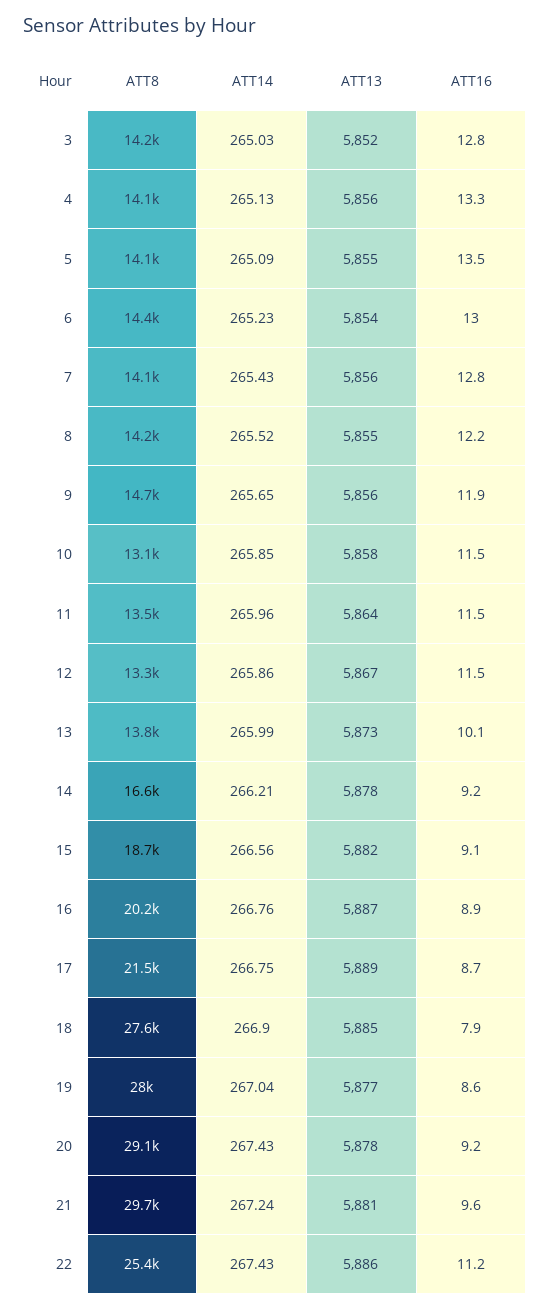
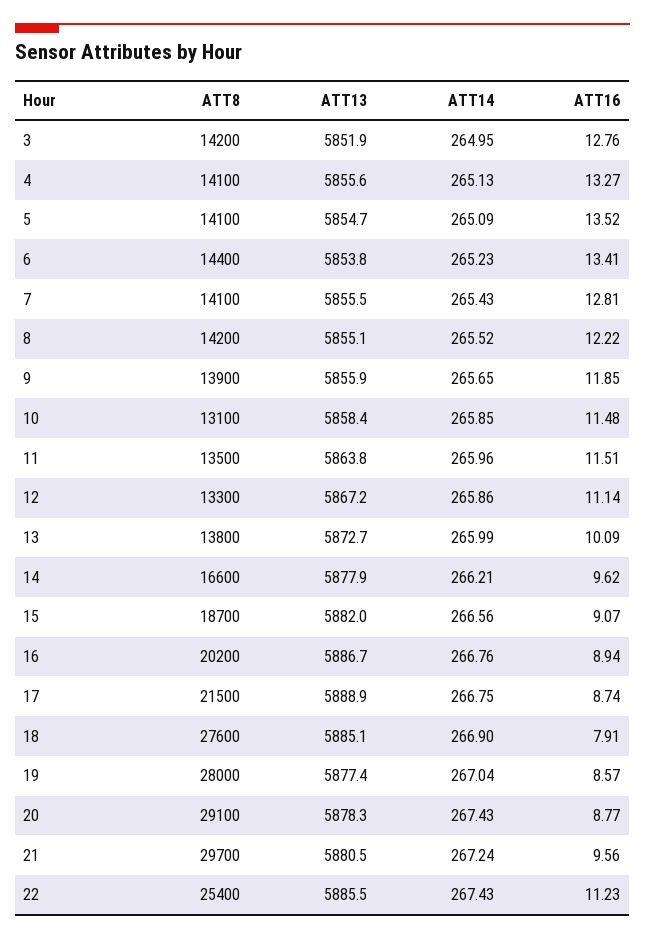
  {
    "ATT8": {
      "3": 14200,
      "4": 14100,
      "5": 14100,
      "6": 14400,
      "7": 14100,
      "8": 14200,
-     "9": 14700,
+     "9": 13900,
      "10": 13100,
      "11": 13500,
      "12": 13300,
      "13": 13800,
      "14": 16600,
      "15": 18700,
      "16": 20200,
      "17": 21500,
      "18": 27600,
      "19": 28000,
      "20": 29100,
      "21": 29700,
      "22": 25400
    },
    "ATT14": {
-     "3": 265.03,
+     "3": 264.95,
      "4": 265.13,
      "5": 265.09,
      "6": 265.23,
      "7": 265.43,
      "8": 265.52,
      "9": 265.65,
      "10": 265.85,
      "11": 265.96,
      "12": 265.86,
      "13": 265.99,
      "14": 266.21,
      "15": 266.56,
      "16": 266.76,
      "17": 266.75,
      "18": 266.9,
      "19": 267.04,
      "20": 267.43,
      "21": 267.24,
      "22": 267.43
    },
    "ATT13": {
      "3": 5851.9,
      "4": 5855.6,
      "5": 5854.7,
      "6": 5853.8,
      "7": 5855.5,
      "8": 5855.1,
      "9": 5855.9,
      "10": 5858.4,
      "11": 5863.8,
      "12": 5867.2,
      "13": 5872.7,
      "14": 5877.9,
      "15": 5882,
      "16": 5886.7,
      "17": 5888.9,
      "18": 5885.1,
      "19": 5877.4,
      "20": 5878.3,
      "21": 5880.5,
      "22": 5885.5
    },
    "ATT16": {
      "3": 12.76,
      "4": 13.27,
      "5": 13.52,
-     "6": 13,
+     "6": 13.41,
      "7": 12.81,
      "8": 12.22,
      "9": 11.85,
      "10": 11.48,
      "11": 11.51,
-     "12": 11.5,
+     "12": 11.14,
      "13": 10.09,
-     "14": 9.2,
+     "14": 9.62,
      "15": 9.07,
      "16": 8.94,
      "17": 8.74,
      "18": 7.91,
      "19": 8.57,
-     "20": 9.2,
+     "20": 8.77,
      "21": 9.56,
      "22": 11.23
    }
  }

